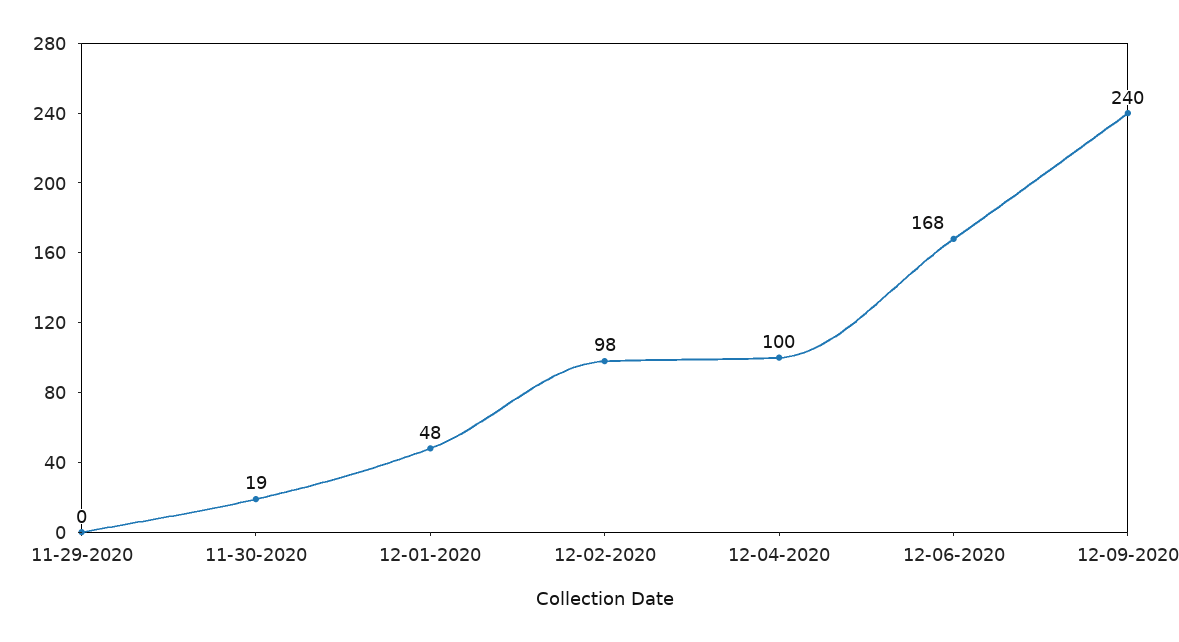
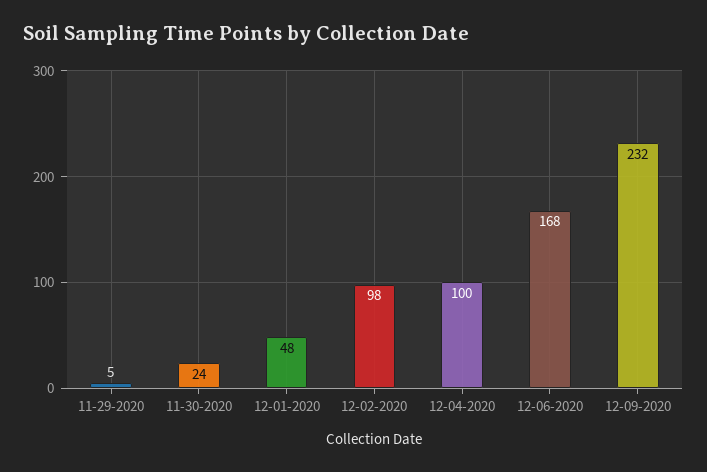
  {
-   "11-29-2020": 0,
+   "11-29-2020": 5,
-   "11-30-2020": 19,
+   "11-30-2020": 24,
    "12-01-2020": 48,
    "12-02-2020": 98,
    "12-04-2020": 100,
    "12-06-2020": 168,
-   "12-09-2020": 240
+   "12-09-2020": 232
  }

